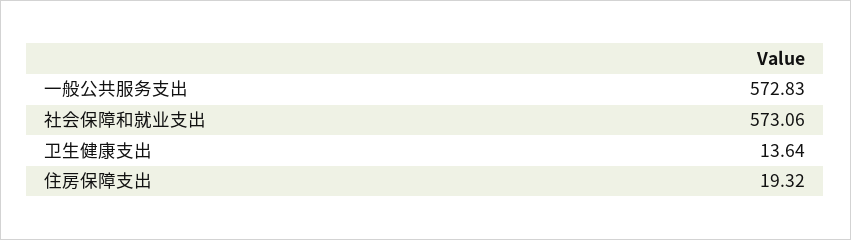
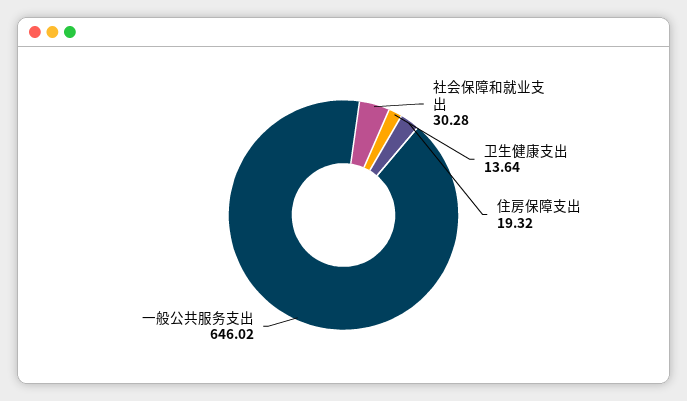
  {
-   "一般公共服务支出": 572.83,
+   "一般公共服务支出": 646.02,
-   "社会保障和就业支出": 573.06,
+   "社会保障和就业支出": 30.28,
    "卫生健康支出": 13.64,
    "住房保障支出": 19.32
  }

